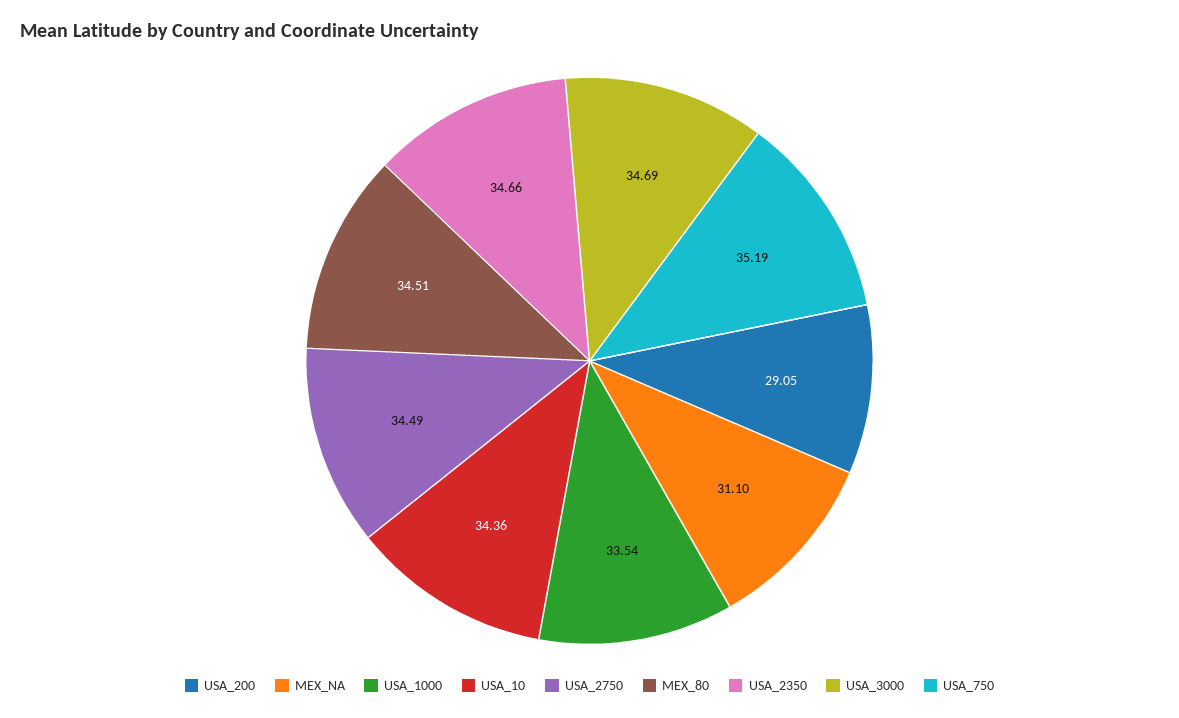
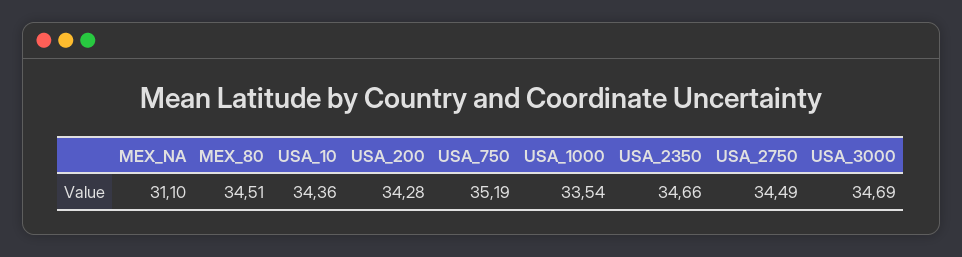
  {
-   "USA_200": 29.05,
+   "USA_200": 34.28,
    "MEX_NA": 31.1,
    "USA_1000": 33.54,
    "USA_10": 34.36,
    "USA_2750": 34.49,
    "MEX_80": 34.51,
    "USA_2350": 34.66,
    "USA_3000": 34.69,
    "USA_750": 35.19
  }

